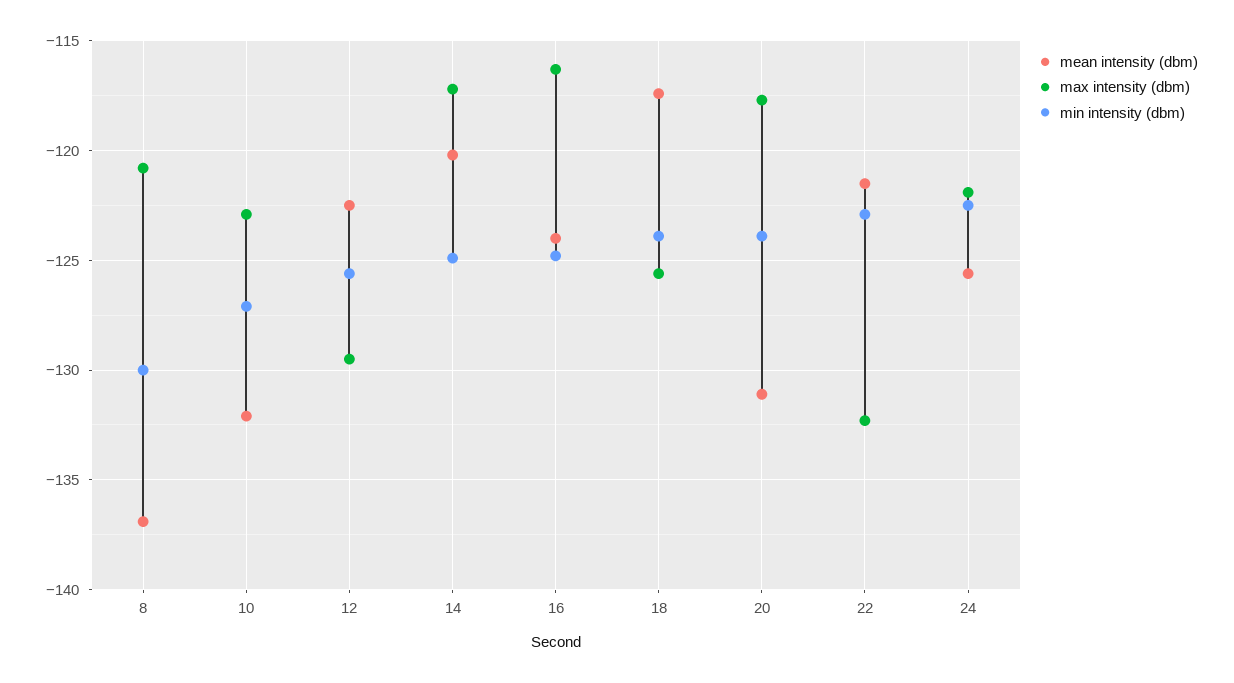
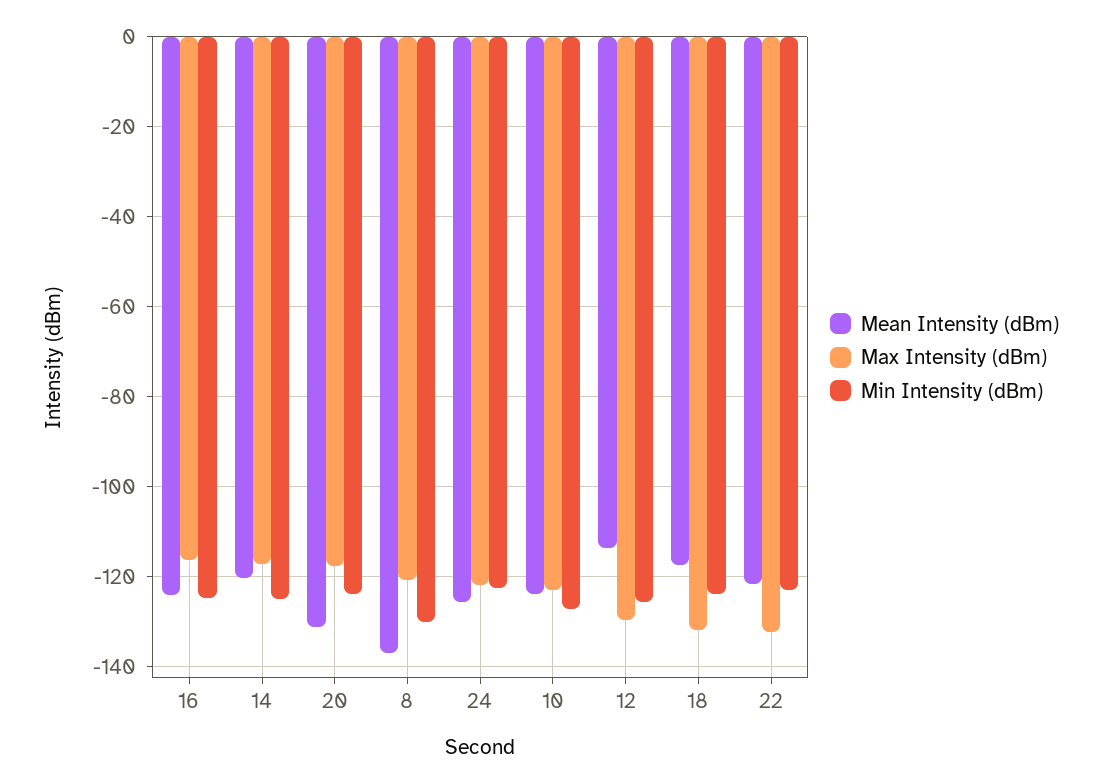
  {
    "mean intensity (dbm)": {
      "8": -137,
-     "10": -132,
+     "10": -124,
-     "12": -122.5,
+     "12": -114,
      "14": -120,
      "16": -124,
      "18": -117.5,
      "20": -131,
      "22": -121.5,
      "24": -125.5
    },
    "max intensity (dbm)": {
      "8": -121,
      "10": -123,
      "12": -129.5,
      "14": -117,
      "16": -116.5,
-     "18": -125.5,
+     "18": -132,
      "20": -117.5,
      "22": -132.5,
      "24": -122
    },
    "min intensity (dbm)": {
      "8": -130,
      "10": -127,
      "12": -125.5,
      "14": -125,
      "16": -125,
      "18": -124,
      "20": -124,
      "22": -123,
      "24": -122.5
    }
  }

